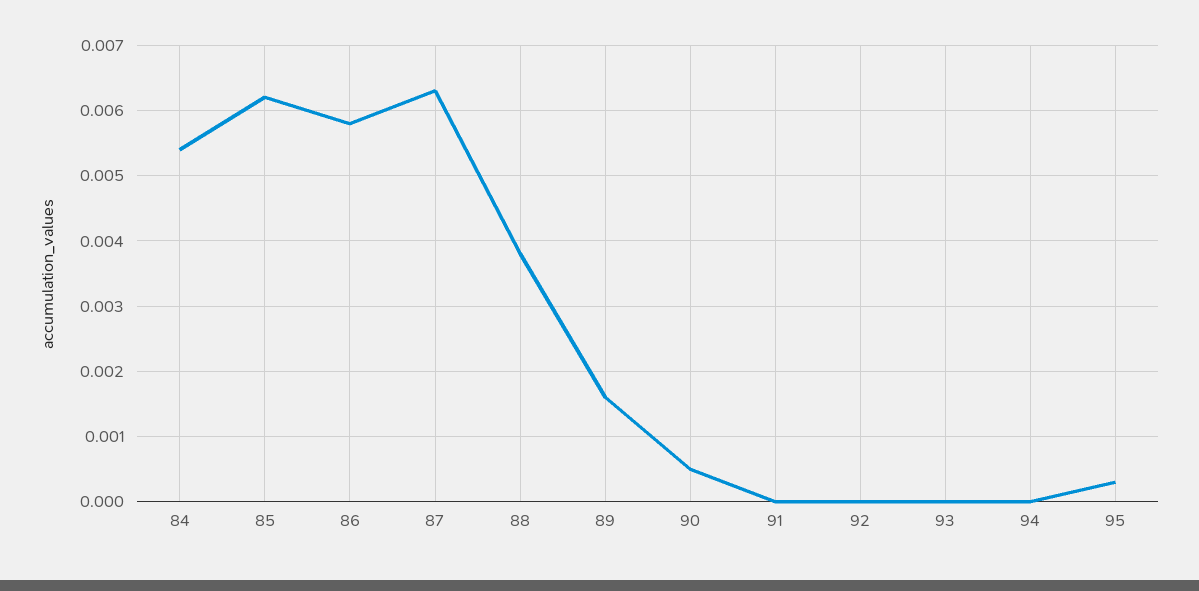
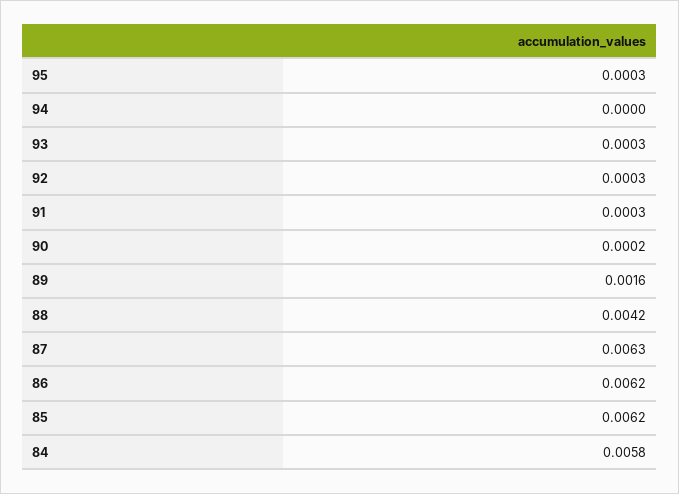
  {
-   "84": 0.0054,
+   "84": 0.0058,
    "85": 0.0062,
-   "86": 0.0058,
+   "86": 0.0062,
    "87": 0.0063,
-   "88": 0.0038,
+   "88": 0.0042,
    "89": 0.0016,
-   "90": 0.0005,
+   "90": 0.0002,
-   "91": 0,
+   "91": 0.0003,
-   "92": 0,
+   "92": 0.0003,
-   "93": 0,
+   "93": 0.0003,
    "94": 0,
    "95": 0.0003
  }

